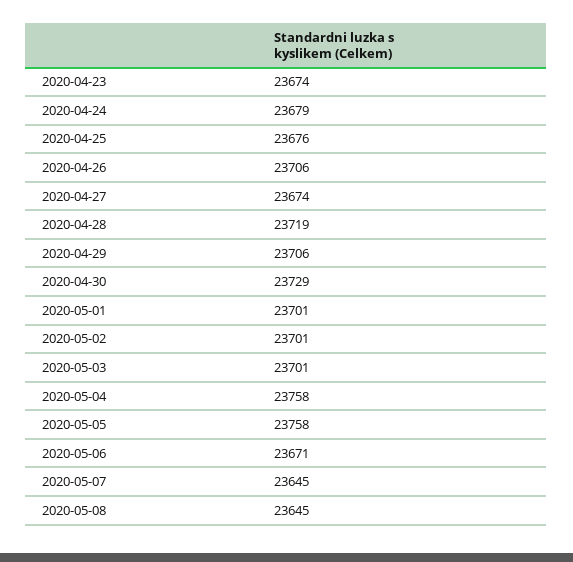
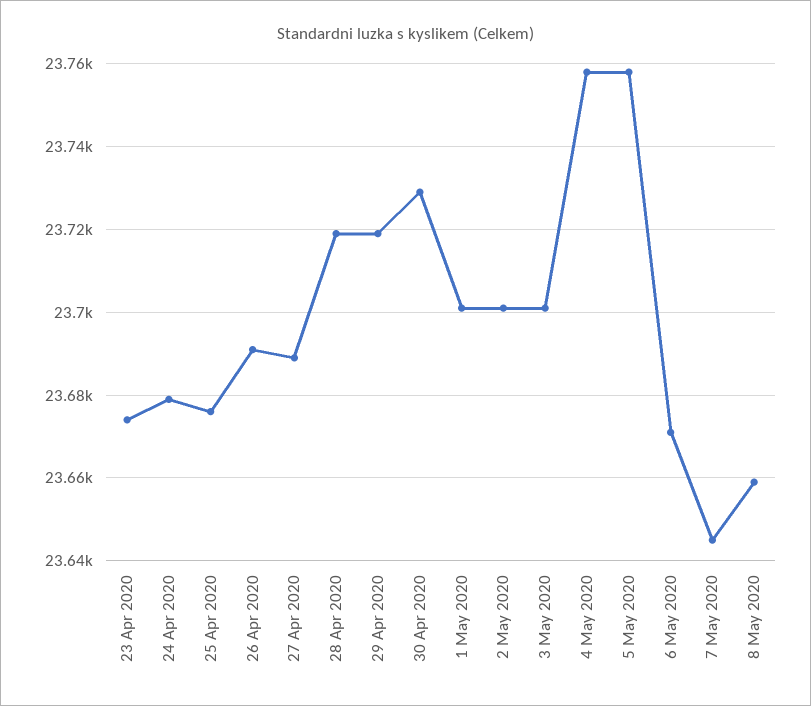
  {
    "2020-04-23": 23674,
    "2020-04-24": 23679,
    "2020-04-25": 23676,
-   "2020-04-26": 23706,
+   "2020-04-26": 23690,
-   "2020-04-27": 23674,
+   "2020-04-27": 23690,
    "2020-04-28": 23719,
-   "2020-04-29": 23706,
+   "2020-04-29": 23720,
    "2020-04-30": 23729,
    "2020-05-01": 23701,
    "2020-05-02": 23701,
    "2020-05-03": 23701,
    "2020-05-04": 23758,
    "2020-05-05": 23758,
    "2020-05-06": 23671,
    "2020-05-07": 23645,
-   "2020-05-08": 23645
+   "2020-05-08": 23660
  }

